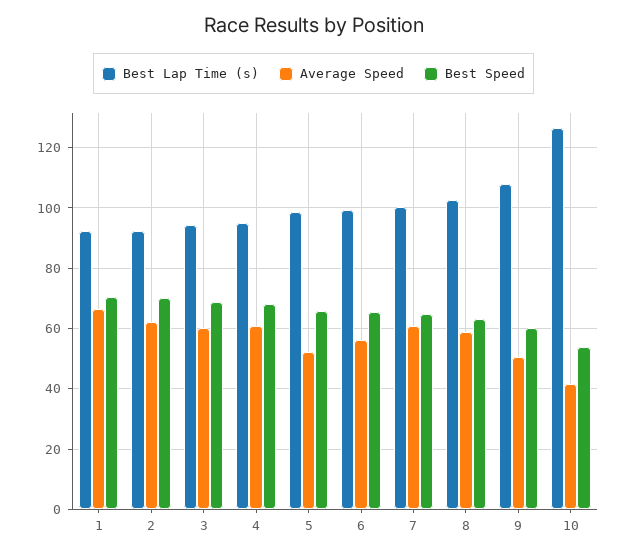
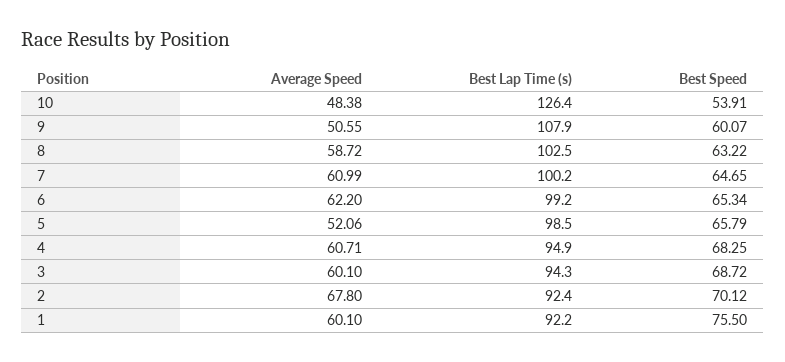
  {
    "Best Lap Time (s)": {
      "1": 92.2,
      "2": 92.4,
      "3": 94.3,
      "4": 94.9,
      "5": 98.5,
      "6": 99.2,
      "7": 100.2,
      "8": 102.5,
      "9": 107.9,
      "10": 126.4
    },
    "Average Speed": {
-     "1": 66,
+     "1": 60.1,
-     "2": 62,
+     "2": 67.8,
      "3": 60.1,
      "4": 60.71,
      "5": 52.06,
-     "6": 56,
+     "6": 62.2,
      "7": 60.99,
      "8": 58.72,
      "9": 50.55,
-     "10": 42
+     "10": 48.38
    },
    "Best Speed": {
-     "1": 70,
+     "1": 75.5,
      "2": 70.12,
      "3": 68.72,
      "4": 68.25,
      "5": 65.79,
      "6": 65.34,
      "7": 64.65,
      "8": 63.22,
      "9": 60.07,
      "10": 53.91
    }
  }

